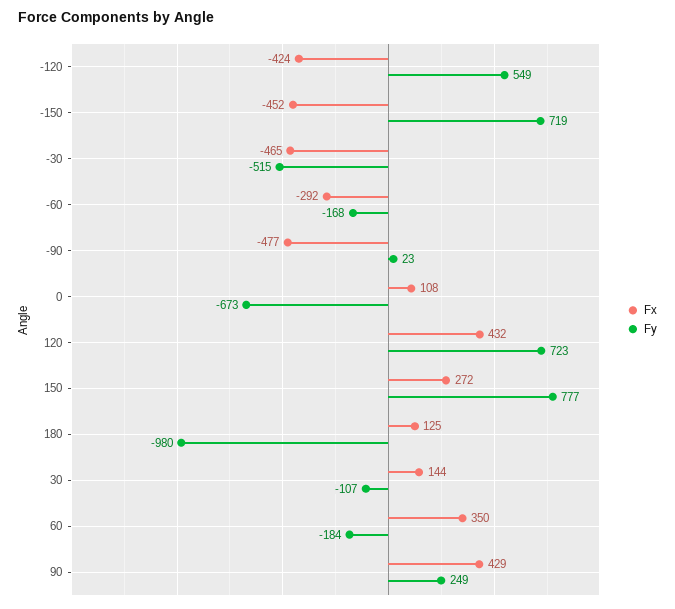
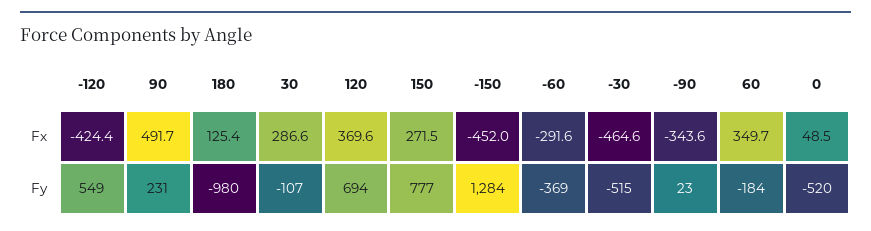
  {
    "Fx": {
      "-120": -424.4,
      "-150": -452,
      "-30": -464.6,
      "-60": -291.6,
-     "-90": -477,
+     "-90": -343.6,
-     "0": 108,
+     "0": 48.5,
-     "120": 432,
+     "120": 369.6,
      "150": 271.5,
      "180": 125.4,
-     "30": 144,
+     "30": 286.6,
      "60": 349.7,
-     "90": 429
+     "90": 491.7
    },
    "Fy": {
      "-120": 549,
-     "-150": 719,
+     "-150": 1284,
      "-30": -515,
-     "-60": -168,
+     "-60": -369,
      "-90": 23,
-     "0": -673,
+     "0": -520,
-     "120": 723,
+     "120": 694,
      "150": 777,
      "180": -980,
      "30": -107,
      "60": -184,
-     "90": 249
+     "90": 231
    }
  }

